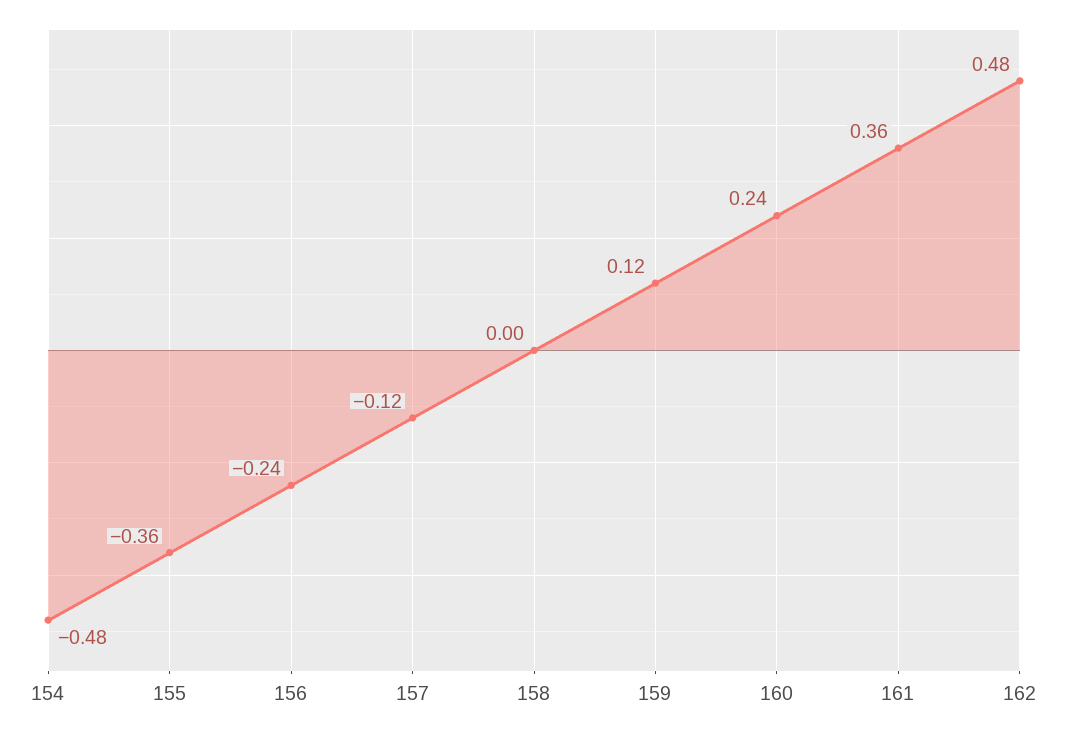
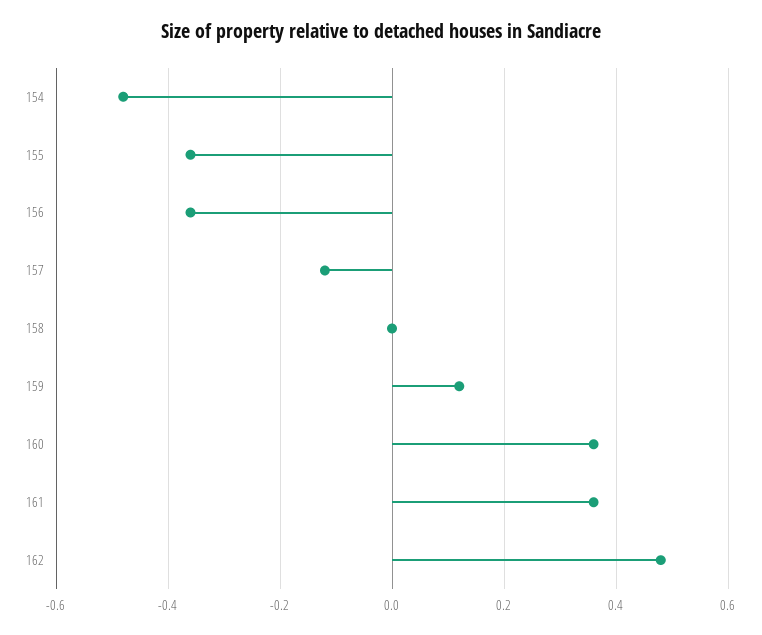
  {
    "154": -0.48,
    "155": -0.36,
-   "156": -0.24,
+   "156": -0.35,
    "157": -0.12,
    "158": 0,
    "159": 0.12,
-   "160": 0.24,
+   "160": 0.35,
    "161": 0.36,
    "162": 0.48
  }

